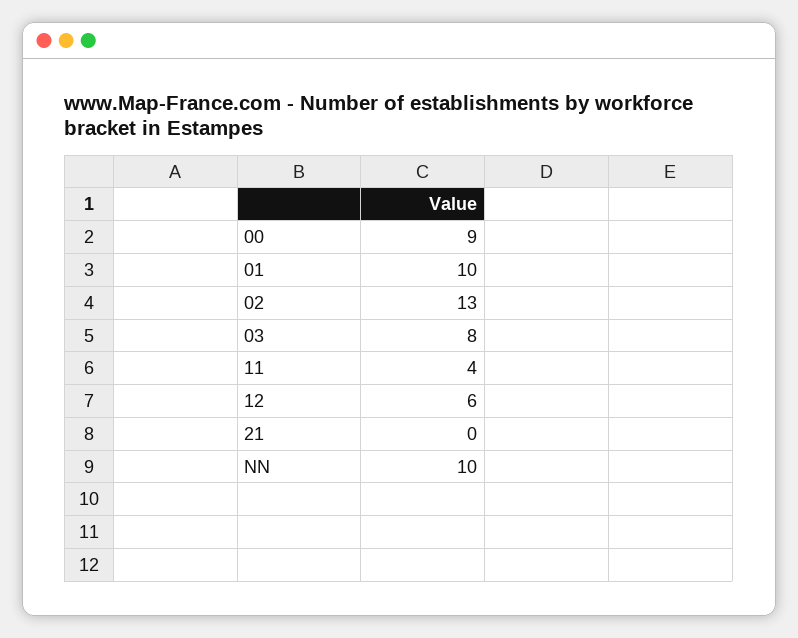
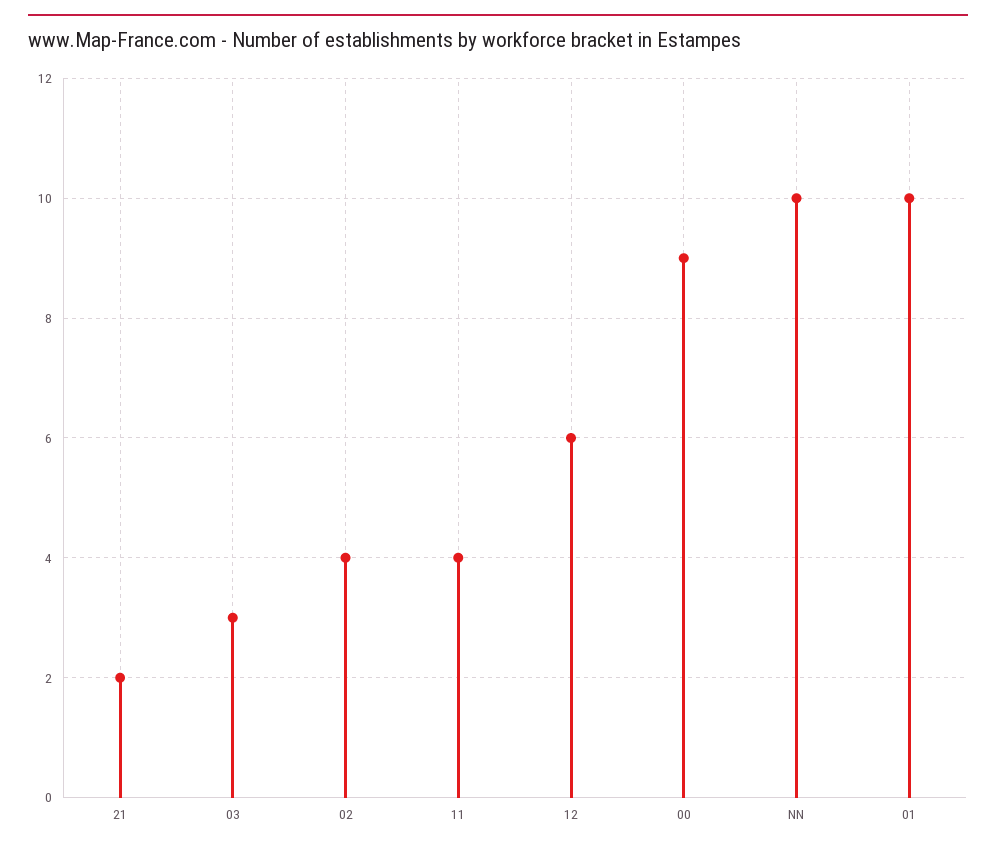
  {
    "00": 9,
    "01": 10,
-   "02": 13,
+   "02": 4,
-   "03": 8,
+   "03": 3,
    "11": 4,
    "12": 6,
-   "21": 0,
+   "21": 2,
    "NN": 10
  }

